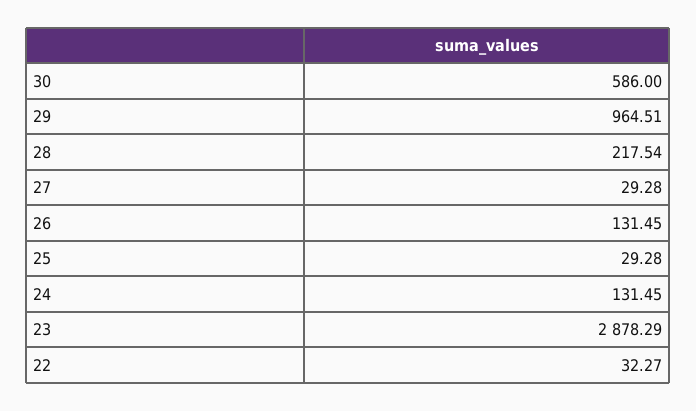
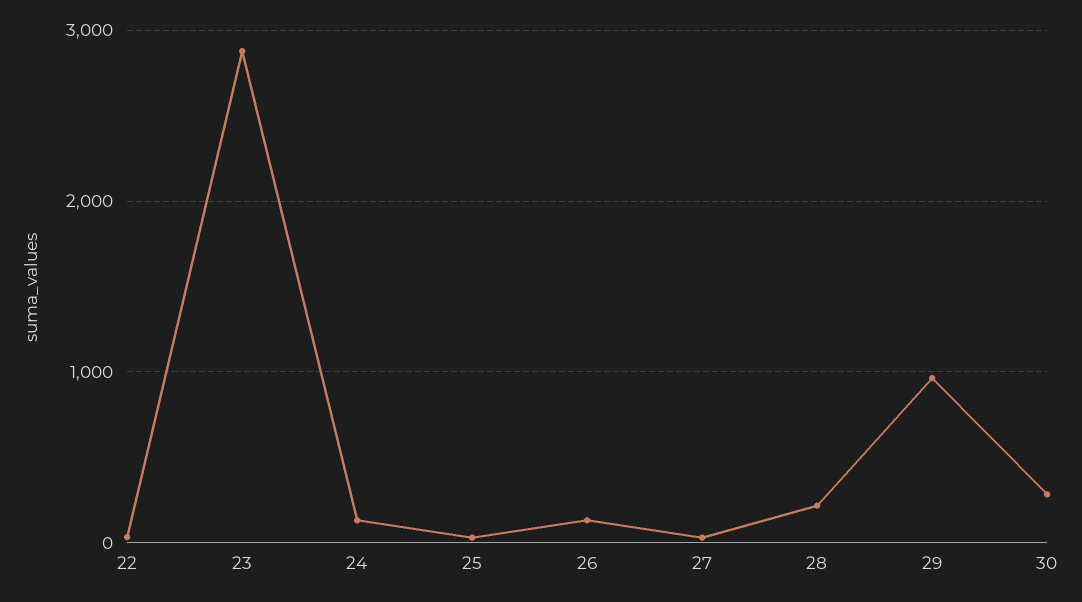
  {
-   "30": 586,
+   "30": 300,
    "29": 964.51,
    "28": 217.54,
    "27": 29.28,
    "26": 131.45,
    "25": 29.28,
    "24": 131.45,
    "23": 2878.29,
    "22": 32.27
  }

